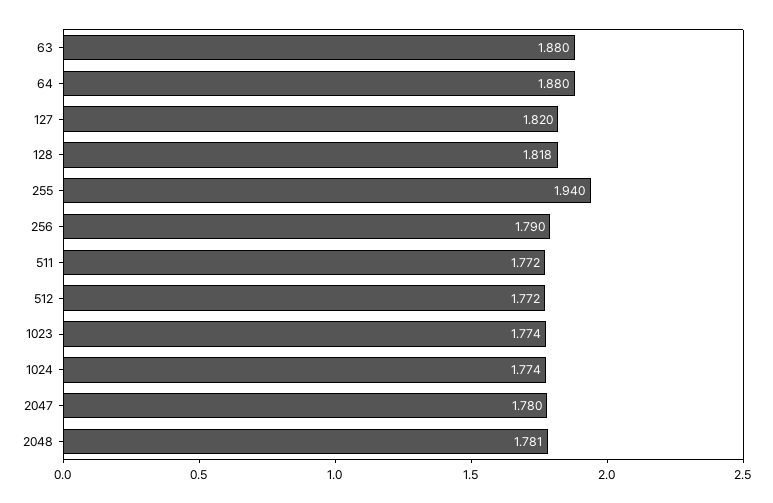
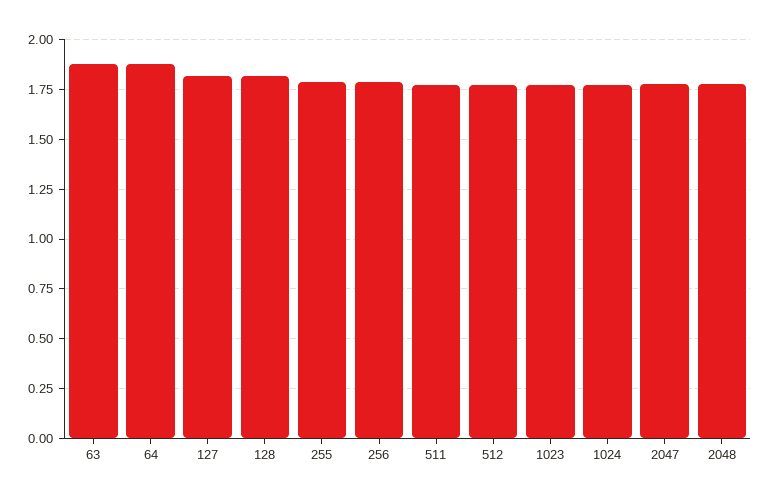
  {
    "63": 1.88,
    "64": 1.88,
    "127": 1.82,
    "128": 1.818,
-   "255": 1.94,
+   "255": 1.8,
    "256": 1.79,
    "511": 1.772,
    "512": 1.772,
    "1023": 1.774,
    "1024": 1.774,
    "2047": 1.78,
    "2048": 1.781
  }

